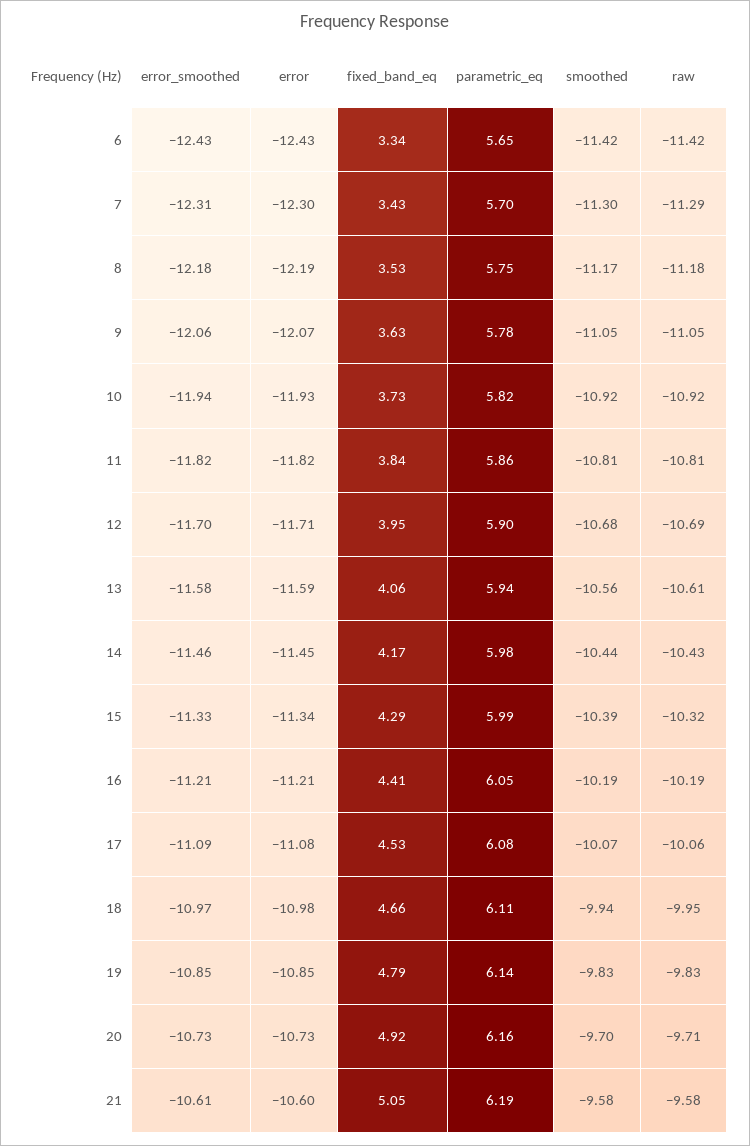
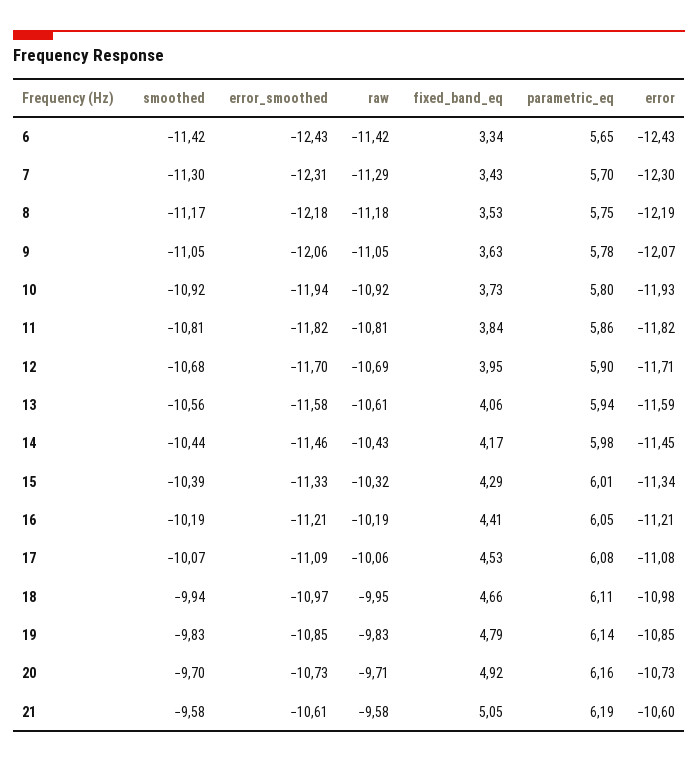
  {
    "error_smoothed": {
      "6": -12.43,
      "7": -12.31,
      "8": -12.18,
      "9": -12.06,
      "10": -11.94,
      "11": -11.82,
      "12": -11.7,
      "13": -11.58,
      "14": -11.46,
      "15": -11.33,
      "16": -11.21,
      "17": -11.09,
      "18": -10.97,
      "19": -10.85,
      "20": -10.73,
      "21": -10.61
    },
    "error": {
      "6": -12.43,
      "7": -12.3,
      "8": -12.19,
      "9": -12.07,
      "10": -11.93,
      "11": -11.82,
      "12": -11.71,
      "13": -11.59,
      "14": -11.45,
      "15": -11.34,
      "16": -11.21,
      "17": -11.08,
      "18": -10.98,
      "19": -10.85,
      "20": -10.73,
      "21": -10.6
    },
    "fixed_band_eq": {
      "6": 3.34,
      "7": 3.43,
      "8": 3.53,
      "9": 3.63,
      "10": 3.73,
      "11": 3.84,
      "12": 3.95,
      "13": 4.06,
      "14": 4.17,
      "15": 4.29,
      "16": 4.41,
      "17": 4.53,
      "18": 4.66,
      "19": 4.79,
      "20": 4.92,
      "21": 5.05
    },
    "parametric_eq": {
      "6": 5.65,
      "7": 5.7,
      "8": 5.75,
      "9": 5.78,
-     "10": 5.82,
+     "10": 5.8,
      "11": 5.86,
      "12": 5.9,
      "13": 5.94,
      "14": 5.98,
-     "15": 5.99,
+     "15": 6.01,
      "16": 6.05,
      "17": 6.08,
      "18": 6.11,
      "19": 6.14,
      "20": 6.16,
      "21": 6.19
    },
    "smoothed": {
      "6": -11.42,
      "7": -11.3,
      "8": -11.17,
      "9": -11.05,
      "10": -10.92,
      "11": -10.81,
      "12": -10.68,
      "13": -10.56,
      "14": -10.44,
      "15": -10.39,
      "16": -10.19,
      "17": -10.07,
      "18": -9.94,
      "19": -9.83,
      "20": -9.7,
      "21": -9.58
    },
    "raw": {
      "6": -11.42,
      "7": -11.29,
      "8": -11.18,
      "9": -11.05,
      "10": -10.92,
      "11": -10.81,
      "12": -10.69,
      "13": -10.61,
      "14": -10.43,
      "15": -10.32,
      "16": -10.19,
      "17": -10.06,
      "18": -9.95,
      "19": -9.83,
      "20": -9.71,
      "21": -9.58
    }
  }

